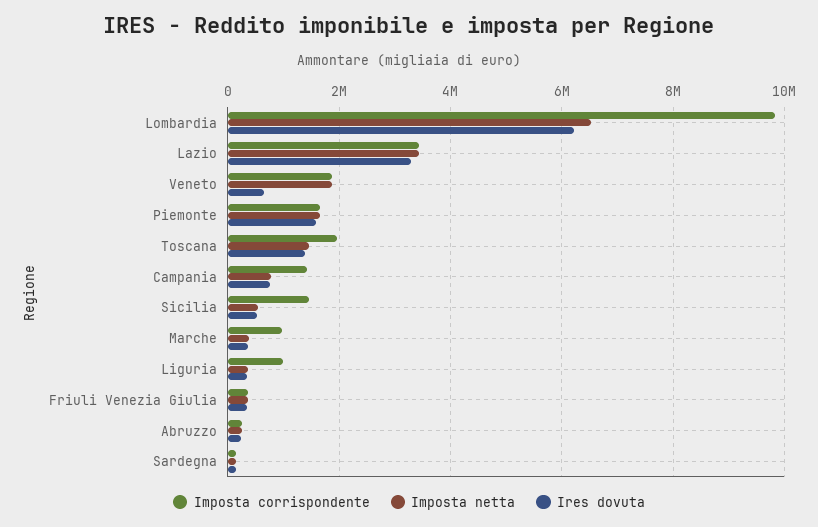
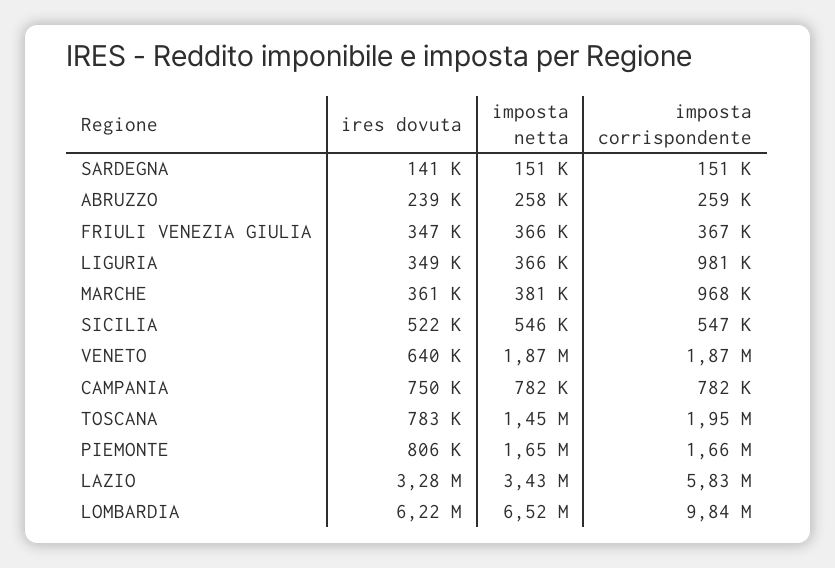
  {
    "Imposta corrispondente": {
      "Lombardia": 9840000,
-     "Lazio": 3400000,
+     "Lazio": 5830000,
      "Veneto": 1870000,
      "Piemonte": 1660000,
      "Toscana": 1950000,
-     "Campania": 1400000,
+     "Campania": 782000,
-     "Sicilia": 1400000,
+     "Sicilia": 547000,
      "Marche": 968000,
      "Liguria": 981000,
      "Friuli Venezia Giulia": 367000,
      "Abruzzo": 259000,
      "Sardegna": 151000
    },
    "Imposta netta": {
      "Lombardia": 6520000,
      "Lazio": 3430000,
      "Veneto": 1870000,
      "Piemonte": 1650000,
      "Toscana": 1450000,
      "Campania": 782000,
      "Sicilia": 546000,
      "Marche": 381000,
      "Liguria": 366000,
      "Friuli Venezia Giulia": 366000,
      "Abruzzo": 258000,
      "Sardegna": 151000
    },
    "Ires dovuta": {
      "Lombardia": 6220000,
      "Lazio": 3280000,
      "Veneto": 640000,
-     "Piemonte": 1600000,
+     "Piemonte": 806000,
-     "Toscana": 1400000,
+     "Toscana": 783000,
      "Campania": 750000,
      "Sicilia": 522000,
      "Marche": 361000,
      "Liguria": 349000,
      "Friuli Venezia Giulia": 347000,
      "Abruzzo": 239000,
      "Sardegna": 141000
    }
  }

